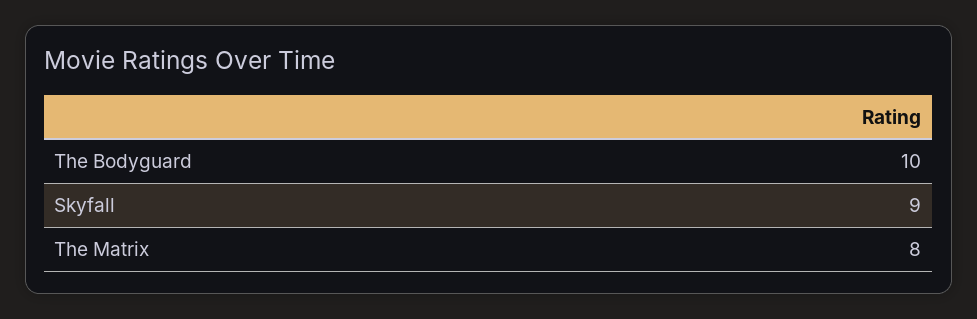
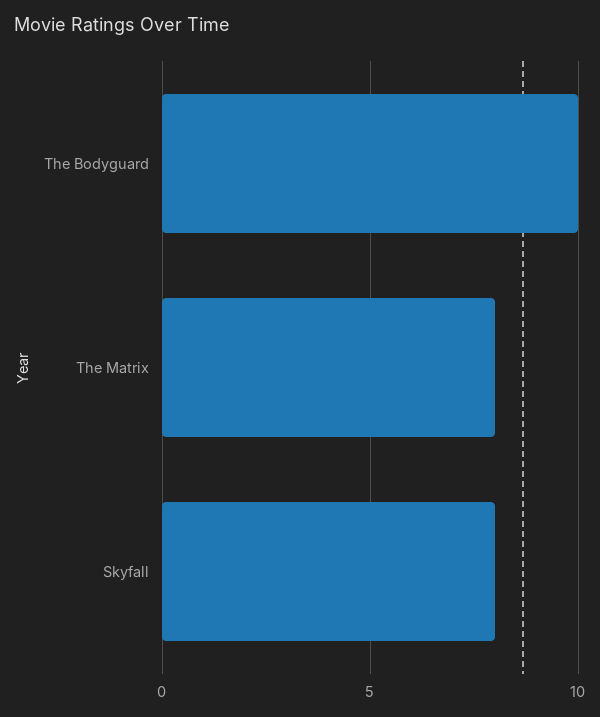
  {
    "The Bodyguard": 10,
-   "Skyfall": 9,
+   "Skyfall": 8,
    "The Matrix": 8
  }

